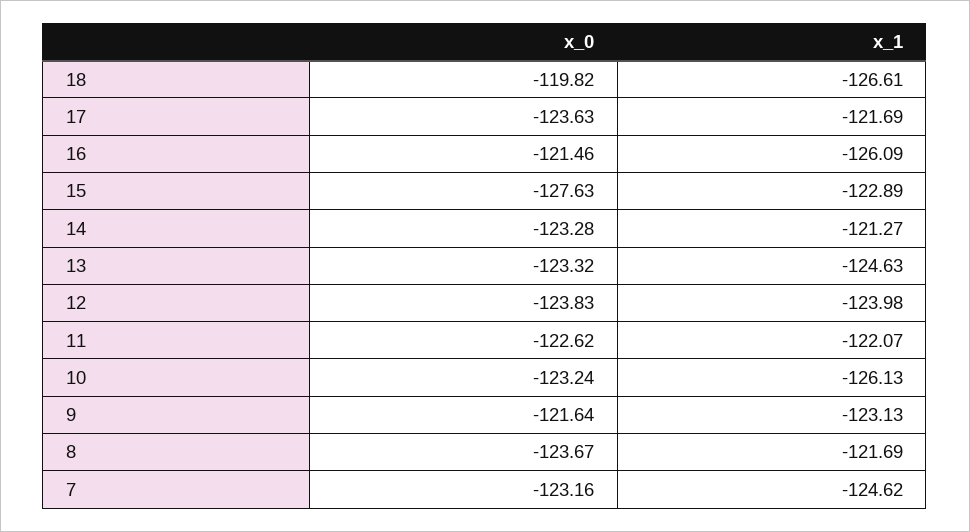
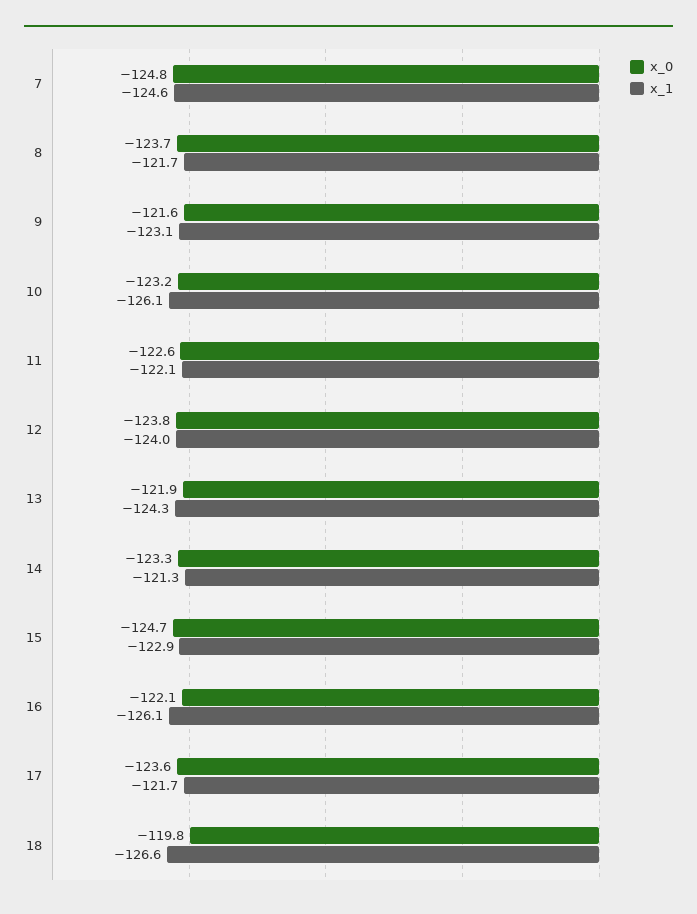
  {
    "x_0": {
      "18": -119.82,
      "17": -123.63,
-     "16": -121.46,
+     "16": -122.1,
-     "15": -127.63,
+     "15": -124.7,
      "14": -123.28,
-     "13": -123.32,
+     "13": -121.9,
      "12": -123.83,
      "11": -122.62,
      "10": -123.24,
      "9": -121.64,
      "8": -123.67,
-     "7": -123.16
+     "7": -124.8
    },
    "x_1": {
      "18": -126.61,
      "17": -121.69,
      "16": -126.09,
      "15": -122.89,
      "14": -121.27,
-     "13": -124.63,
+     "13": -124.3,
      "12": -123.98,
      "11": -122.07,
      "10": -126.13,
      "9": -123.13,
      "8": -121.69,
      "7": -124.62
    }
  }

